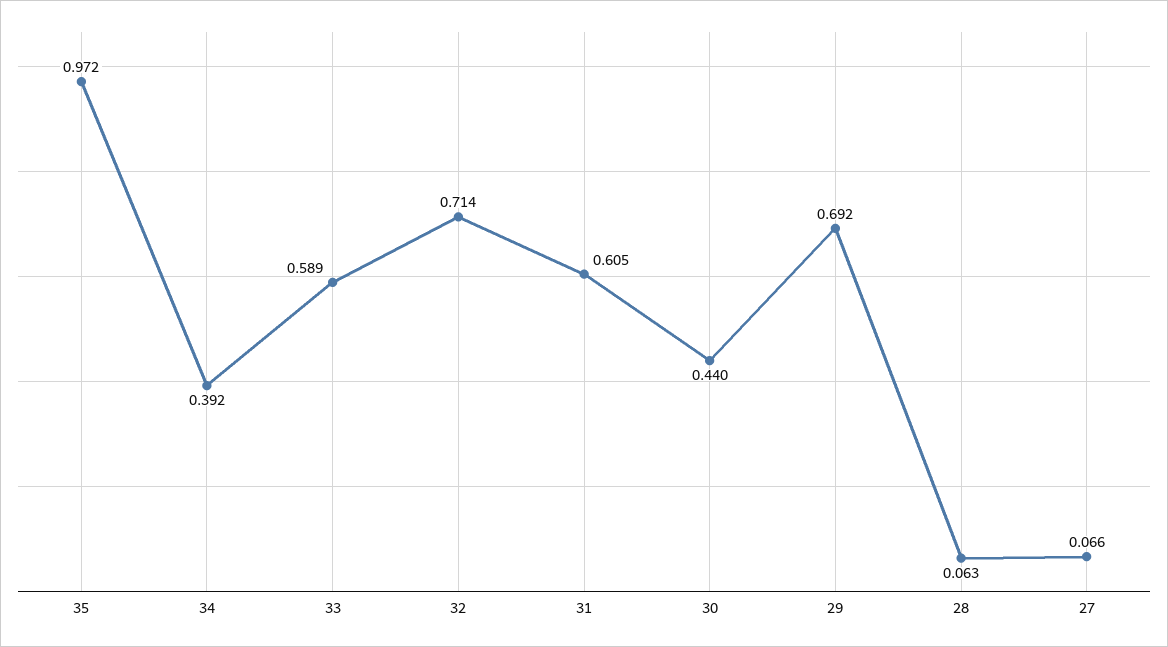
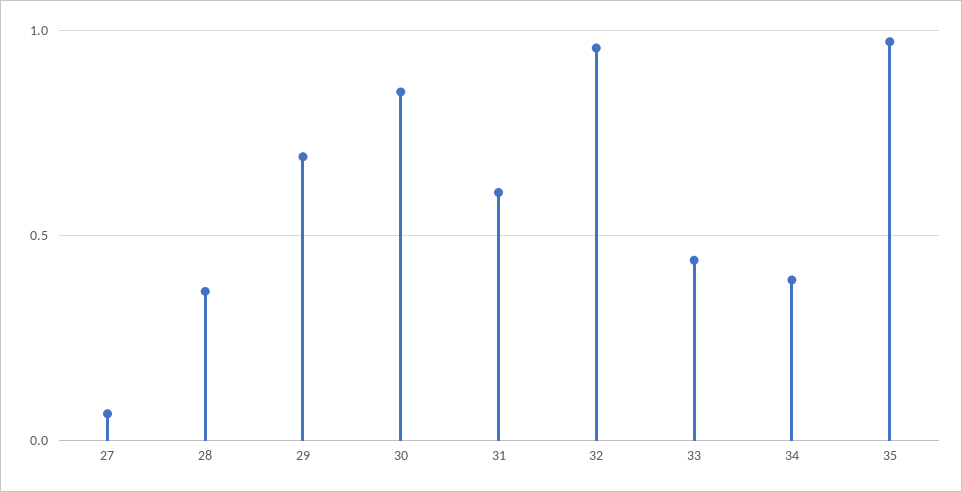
  {
    "35": 0.972,
    "34": 0.392,
-   "33": 0.589,
+   "33": 0.45,
-   "32": 0.714,
+   "32": 0.95,
    "31": 0.605,
-   "30": 0.44,
+   "30": 0.85,
    "29": 0.692,
-   "28": 0.063,
+   "28": 0.35,
    "27": 0.066
  }

